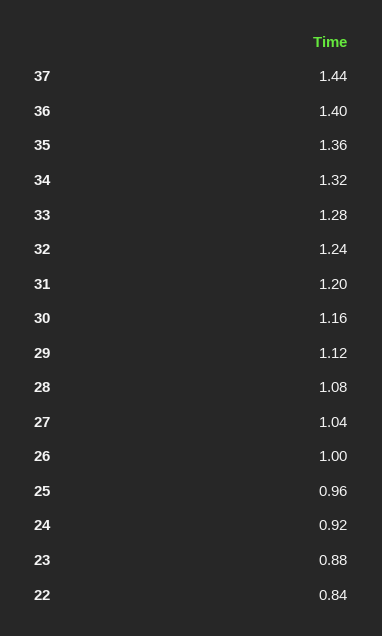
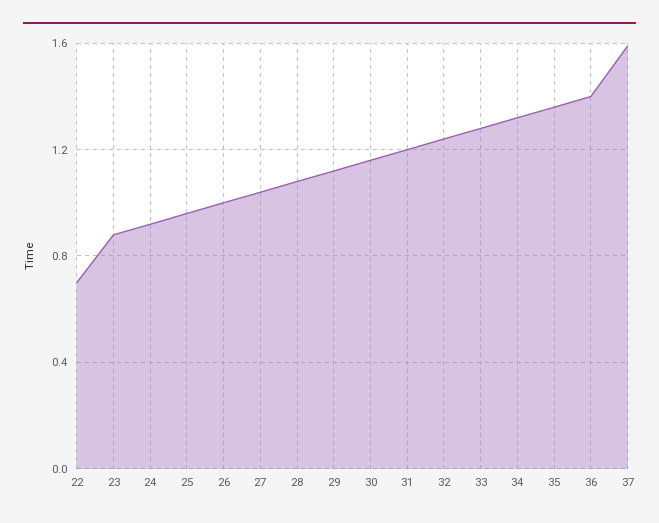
  {
-   "37": 1.44,
+   "37": 1.6,
    "36": 1.4,
    "35": 1.36,
    "34": 1.32,
    "33": 1.28,
    "32": 1.24,
    "31": 1.2,
    "30": 1.16,
    "29": 1.12,
    "28": 1.08,
    "27": 1.04,
    "26": 1,
    "25": 0.96,
    "24": 0.92,
    "23": 0.88,
-   "22": 0.84
+   "22": 0.7
  }

